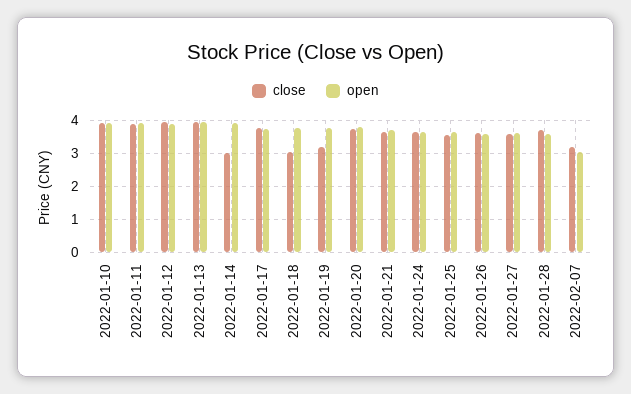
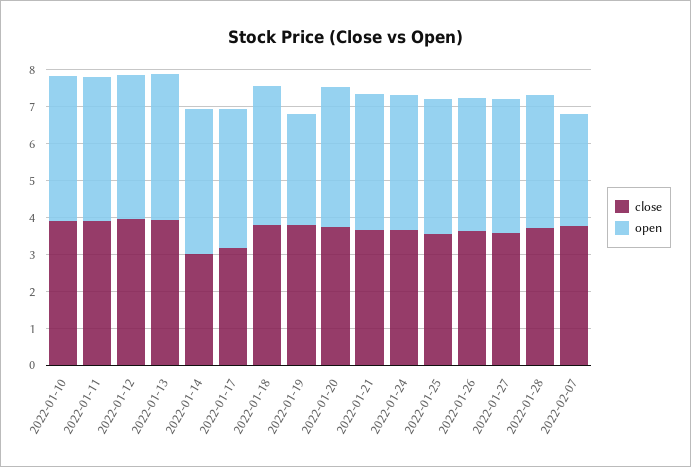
  {
    "close": {
      "2022-01-10": 4,
      "2022-01-11": 3.8,
      "2022-01-12": 4,
      "2022-01-13": 4,
      "2022-01-14": 3,
-     "2022-01-17": 3.8,
+     "2022-01-17": 3.25,
-     "2022-01-18": 3,
+     "2022-01-18": 3.75,
-     "2022-01-19": 3.2,
+     "2022-01-19": 3.75,
      "2022-01-20": 3.8,
      "2022-01-21": 3.6,
      "2022-01-24": 3.6,
      "2022-01-25": 3.6,
      "2022-01-26": 3.6,
      "2022-01-27": 3.6,
      "2022-01-28": 3.8,
-     "2022-02-07": 3.2
+     "2022-02-07": 3.75
    },
    "open": {
      "2022-01-10": 4,
      "2022-01-11": 4,
      "2022-01-12": 4,
      "2022-01-13": 4,
      "2022-01-14": 4,
      "2022-01-17": 3.8,
      "2022-01-18": 3.8,
-     "2022-01-19": 3.8,
+     "2022-01-19": 3,
      "2022-01-20": 3.8,
      "2022-01-21": 3.8,
      "2022-01-24": 3.6,
      "2022-01-25": 3.6,
      "2022-01-26": 3.6,
      "2022-01-27": 3.6,
      "2022-01-28": 3.6,
      "2022-02-07": 3
    }
  }

